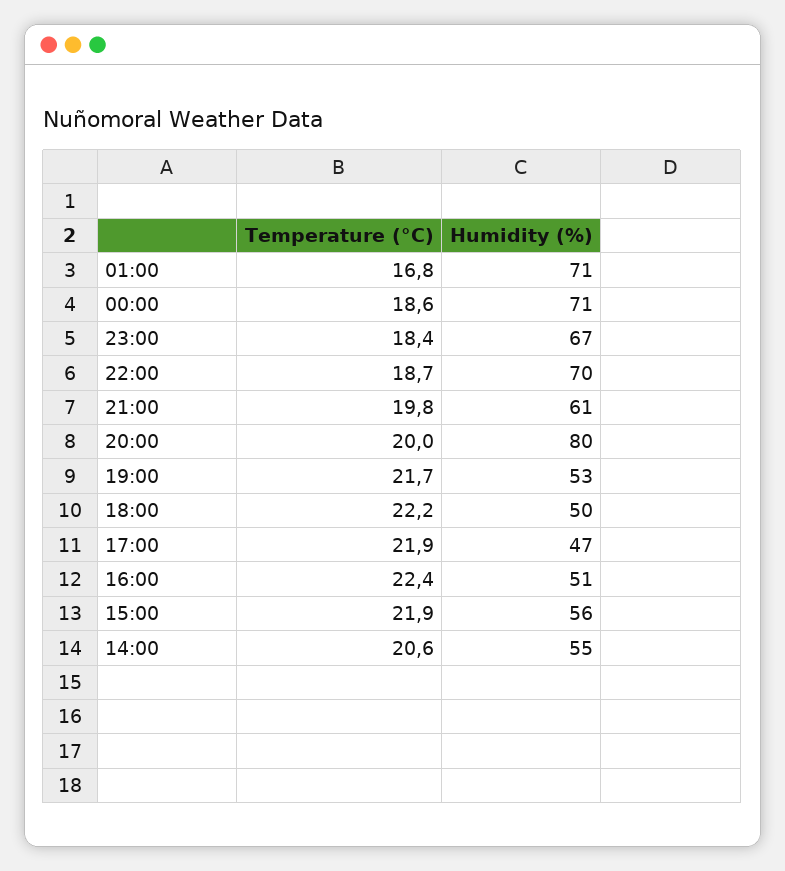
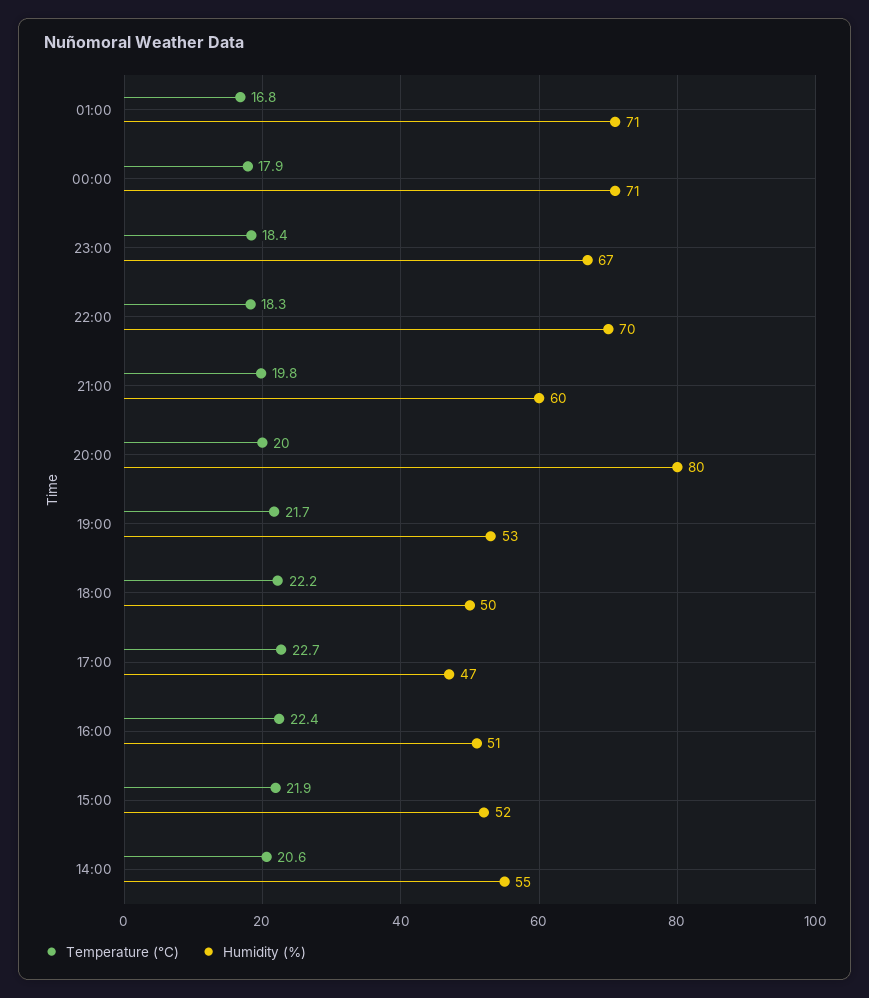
  {
    "Temperature (°C)": {
      "01:00": 16.8,
-     "00:00": 18.6,
+     "00:00": 17.9,
      "23:00": 18.4,
-     "22:00": 18.7,
+     "22:00": 18.3,
      "21:00": 19.8,
      "20:00": 20,
      "19:00": 21.7,
      "18:00": 22.2,
-     "17:00": 21.9,
+     "17:00": 22.7,
      "16:00": 22.4,
      "15:00": 21.9,
      "14:00": 20.6
    },
    "Humidity (%)": {
      "01:00": 71,
      "00:00": 71,
      "23:00": 67,
      "22:00": 70,
-     "21:00": 61,
+     "21:00": 60,
      "20:00": 80,
      "19:00": 53,
      "18:00": 50,
      "17:00": 47,
      "16:00": 51,
-     "15:00": 56,
+     "15:00": 52,
      "14:00": 55
    }
  }

